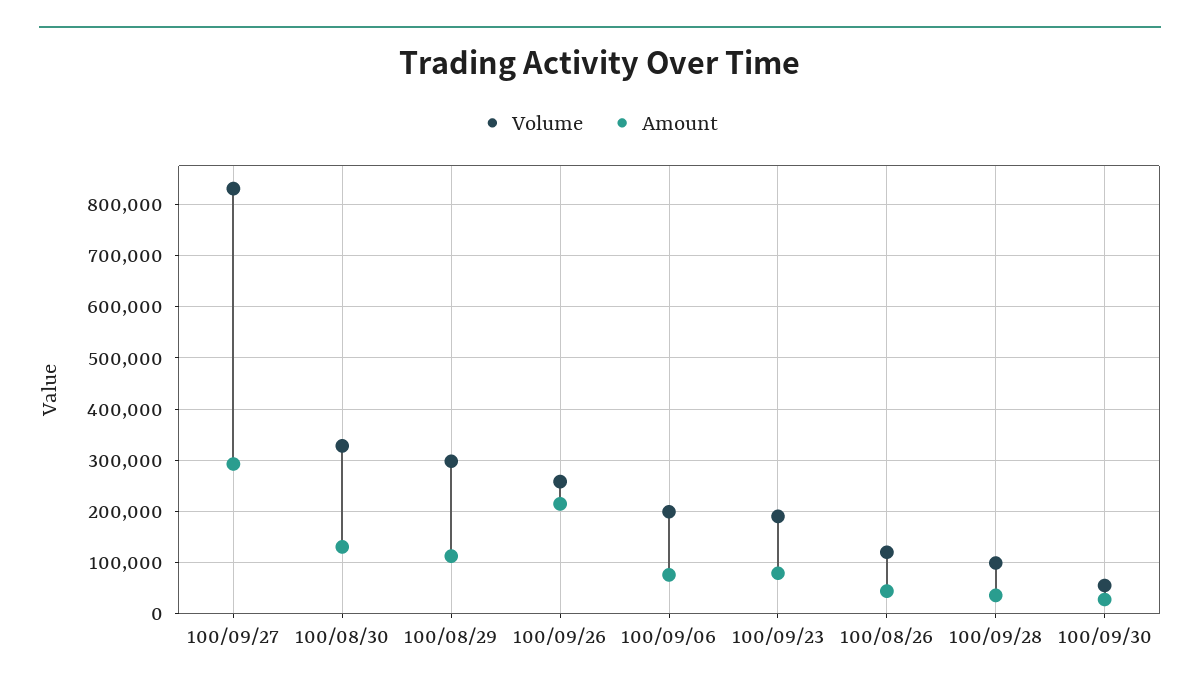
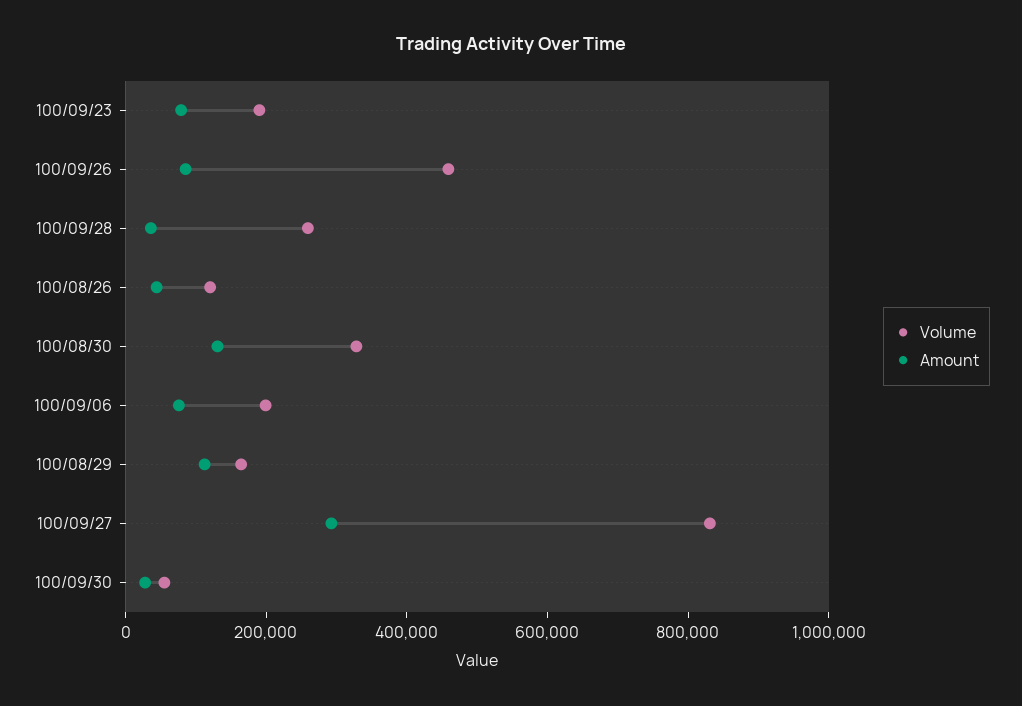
  {
    "Volume": {
      "100/09/27": 840000,
      "100/08/30": 320000,
-     "100/08/29": 300000,
+     "100/08/29": 150000,
-     "100/09/26": 260000,
+     "100/09/26": 450000,
      "100/09/06": 200000,
      "100/09/23": 200000,
      "100/08/26": 120000,
-     "100/09/28": 100000,
+     "100/09/28": 250000,
      "100/09/30": 60000
    },
    "Amount": {
      "100/09/27": 300000,
      "100/08/30": 140000,
      "100/08/29": 120000,
-     "100/09/26": 220000,
+     "100/09/26": 100000,
      "100/09/06": 80000,
      "100/09/23": 80000,
      "100/08/26": 40000,
      "100/09/28": 40000,
      "100/09/30": 20000
    }
  }

